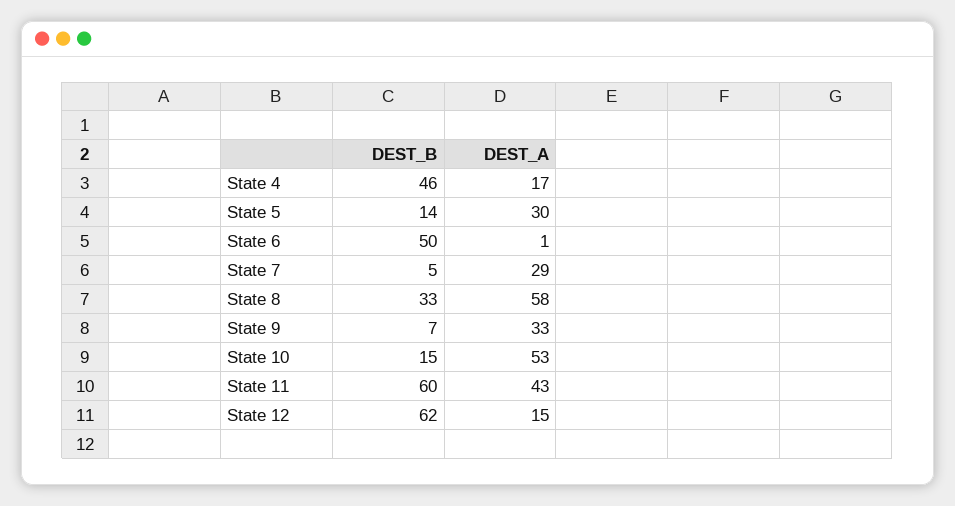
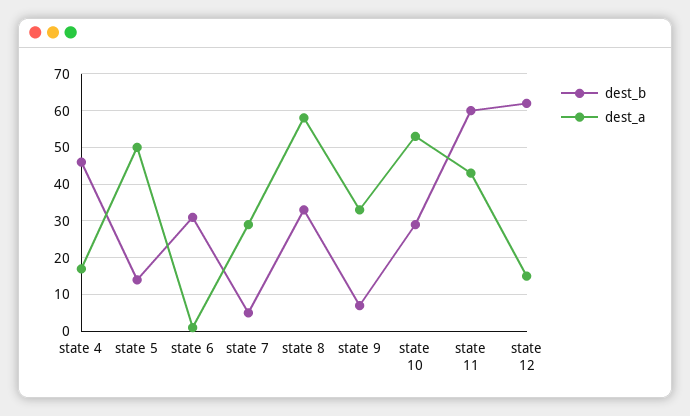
  {
    "DEST_B": {
      "State 4": 46,
      "State 5": 14,
-     "State 6": 50,
+     "State 6": 30,
      "State 7": 5,
      "State 8": 33,
      "State 9": 7,
-     "State 10": 15,
+     "State 10": 30,
      "State 11": 60,
      "State 12": 62
    },
    "DEST_A": {
      "State 4": 17,
-     "State 5": 30,
+     "State 5": 50,
      "State 6": 1,
      "State 7": 29,
      "State 8": 58,
      "State 9": 33,
      "State 10": 53,
      "State 11": 43,
      "State 12": 15
    }
  }

